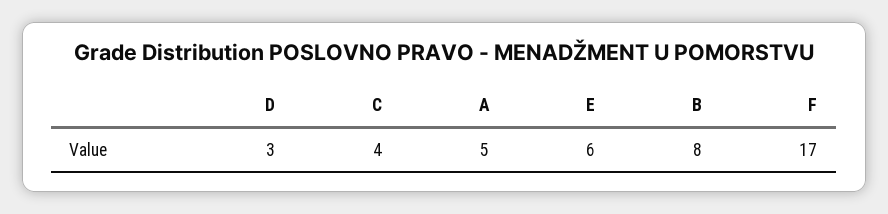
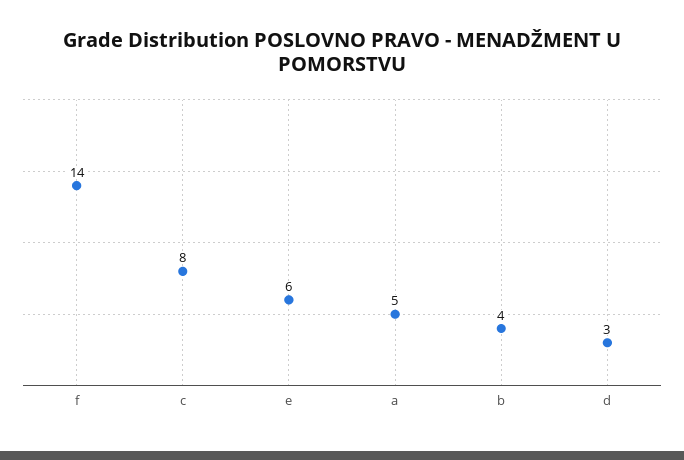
  {
    "D": 3,
-   "C": 4,
+   "C": 8,
    "A": 5,
    "E": 6,
-   "B": 8,
+   "B": 4,
-   "F": 17
+   "F": 14
  }

